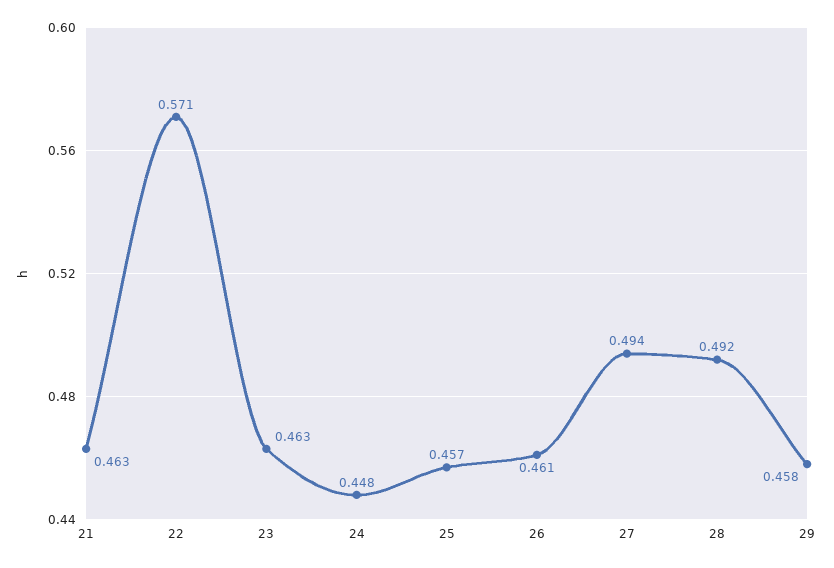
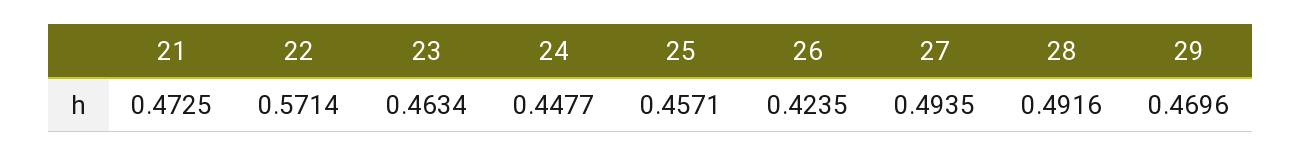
  {
-   "21": 0.463,
+   "21": 0.4725,
    "22": 0.5714,
    "23": 0.4634,
    "24": 0.4477,
    "25": 0.4571,
-   "26": 0.461,
+   "26": 0.4235,
    "27": 0.4935,
    "28": 0.4916,
-   "29": 0.458
+   "29": 0.4696
  }

